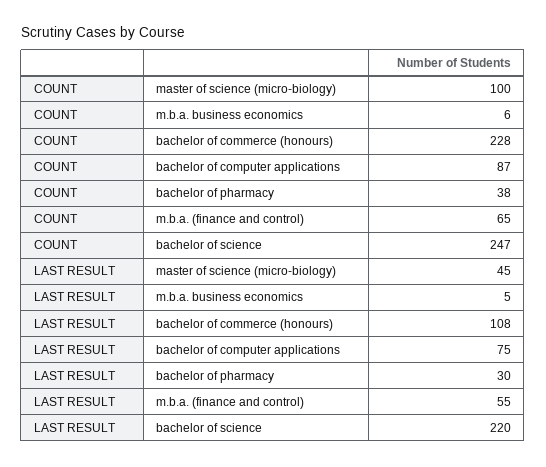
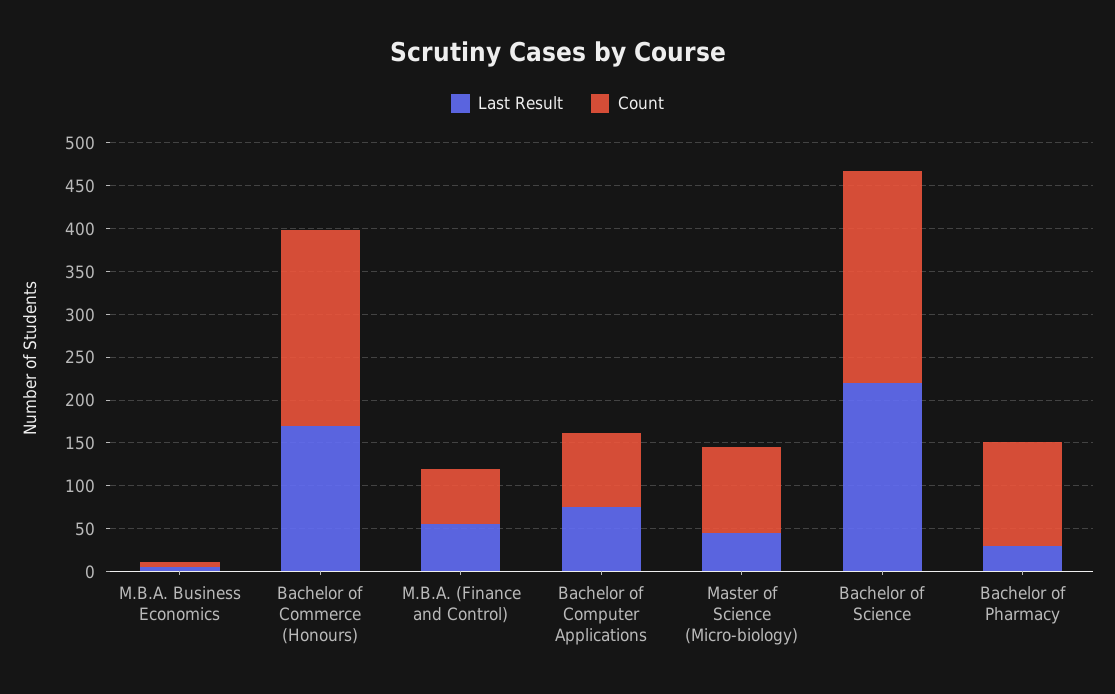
  {
    "COUNT": {
      "master of science (micro-biology)": 100,
      "m.b.a. business economics": 6,
      "bachelor of commerce (honours)": 228,
      "bachelor of computer applications": 87,
-     "bachelor of pharmacy": 38,
+     "bachelor of pharmacy": 120,
      "m.b.a. (finance and control)": 65,
      "bachelor of science": 247
    },
    "LAST RESULT": {
      "master of science (micro-biology)": 45,
      "m.b.a. business economics": 5,
-     "bachelor of commerce (honours)": 108,
+     "bachelor of commerce (honours)": 170,
      "bachelor of computer applications": 75,
      "bachelor of pharmacy": 30,
      "m.b.a. (finance and control)": 55,
      "bachelor of science": 220
    }
  }

